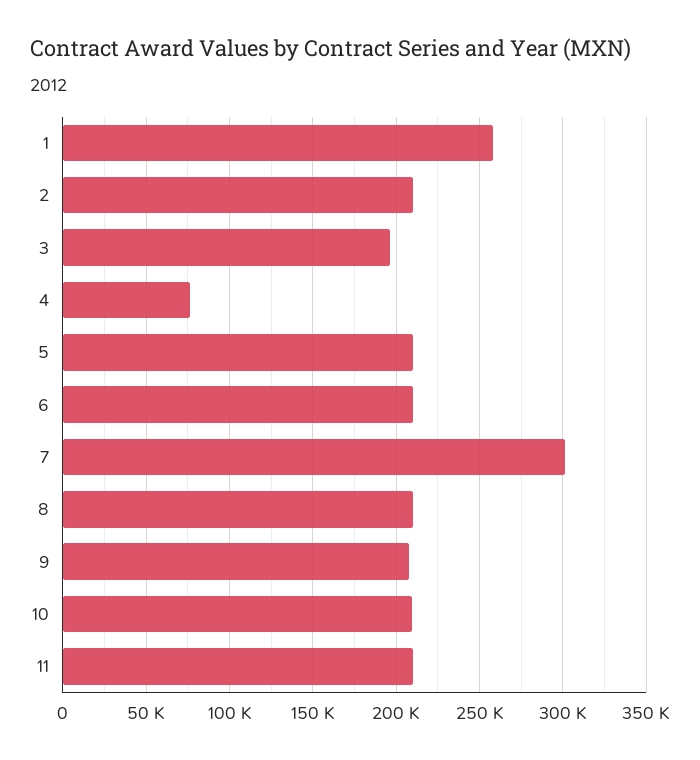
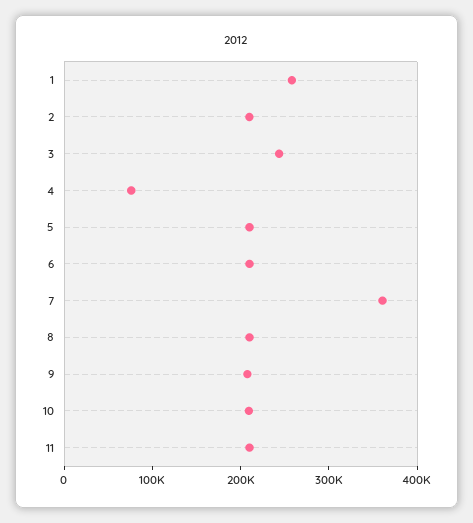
  {
    "1": 260000,
    "2": 210000,
-   "3": 195000,
+   "3": 240000,
    "4": 75000,
    "5": 210000,
    "6": 210000,
-   "7": 300000,
+   "7": 360000,
    "8": 210000,
    "9": 210000,
    "10": 210000,
    "11": 210000
  }

